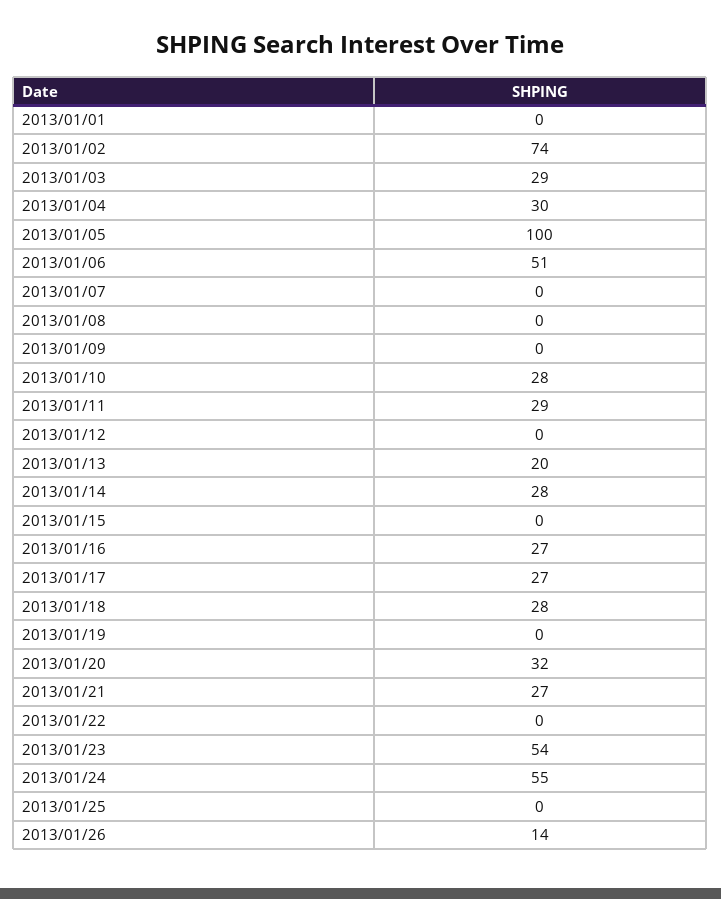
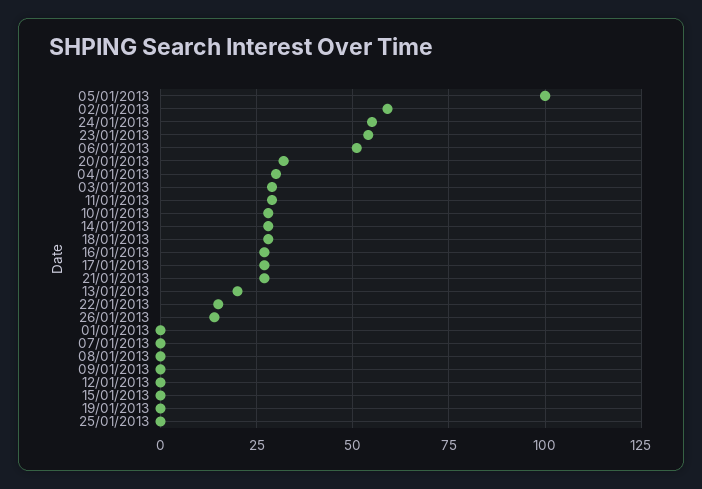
  {
    "2013/01/01": 0,
-   "2013/01/02": 74,
+   "2013/01/02": 60,
    "2013/01/03": 29,
    "2013/01/04": 30,
    "2013/01/05": 100,
    "2013/01/06": 51,
    "2013/01/07": 0,
    "2013/01/08": 0,
    "2013/01/09": 0,
    "2013/01/10": 28,
    "2013/01/11": 29,
    "2013/01/12": 0,
    "2013/01/13": 20,
    "2013/01/14": 28,
    "2013/01/15": 0,
    "2013/01/16": 27,
    "2013/01/17": 27,
    "2013/01/18": 28,
    "2013/01/19": 0,
    "2013/01/20": 32,
    "2013/01/21": 27,
-   "2013/01/22": 0,
+   "2013/01/22": 15,
    "2013/01/23": 54,
    "2013/01/24": 55,
    "2013/01/25": 0,
    "2013/01/26": 14
  }

